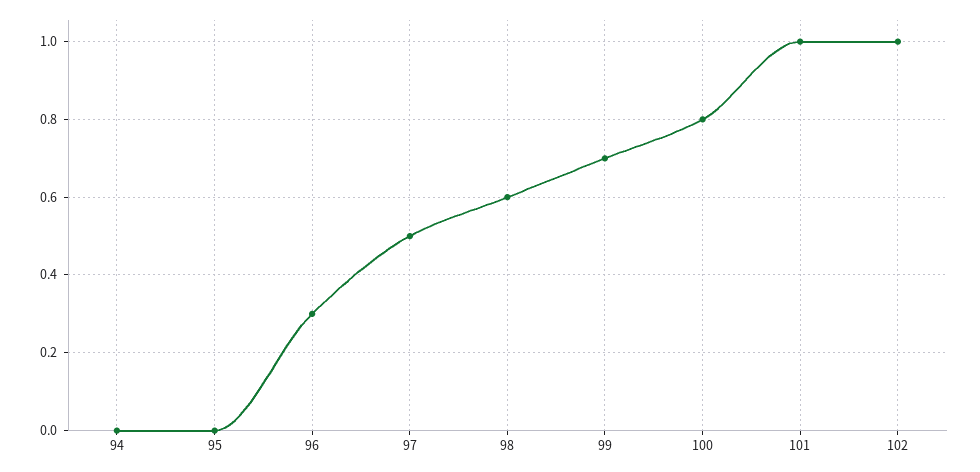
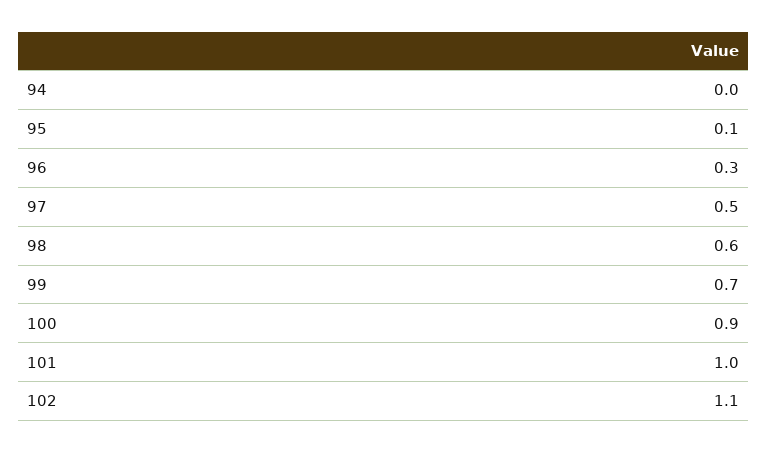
  {
    "94": 0,
-   "95": 0,
+   "95": 0.1,
    "96": 0.3,
    "97": 0.5,
    "98": 0.6,
    "99": 0.7,
-   "100": 0.8,
+   "100": 0.9,
    "101": 1,
-   "102": 1
+   "102": 1.1
  }

